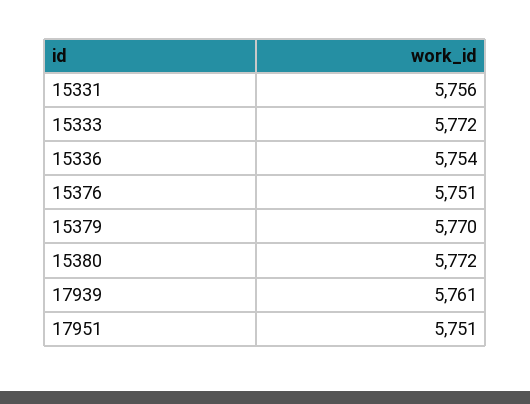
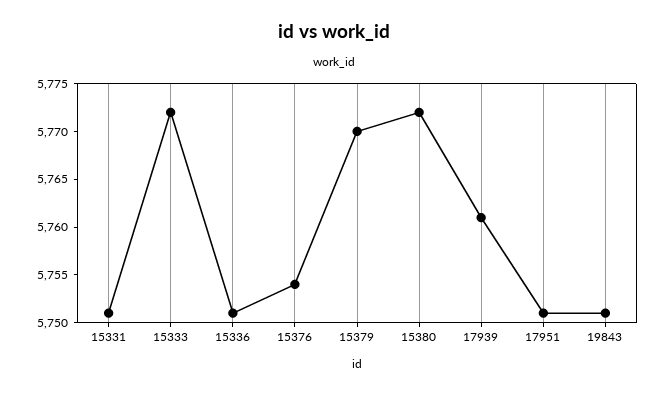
  {
-   "15331": 5756,
+   "15331": 5751,
    "15333": 5772,
-   "15336": 5754,
+   "15336": 5751,
-   "15376": 5751,
+   "15376": 5754,
    "15379": 5770,
    "15380": 5772,
    "17939": 5761,
-   "17951": 5751
+   "17951": 5751,
+   "19843": 5751
  }

